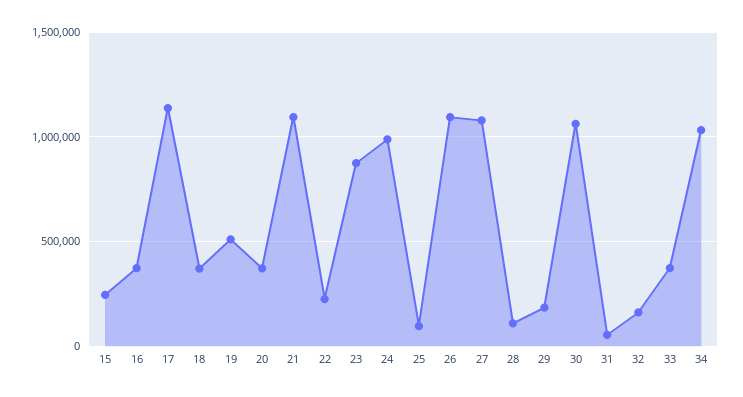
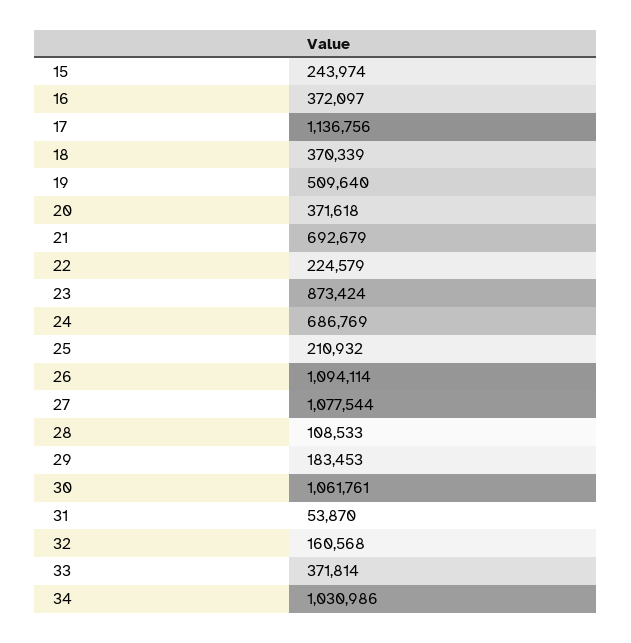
  {
    "15": 243974,
    "16": 372097,
    "17": 1136756,
    "18": 370339,
    "19": 509640,
    "20": 371618,
-   "21": 1100000,
+   "21": 692679,
    "22": 224579,
    "23": 873424,
-   "24": 1000000,
+   "24": 686769,
-   "25": 100000,
+   "25": 210932,
    "26": 1094114,
    "27": 1077544,
    "28": 108533,
    "29": 183453,
    "30": 1061761,
    "31": 53870,
    "32": 160568,
    "33": 371814,
    "34": 1030986
  }

